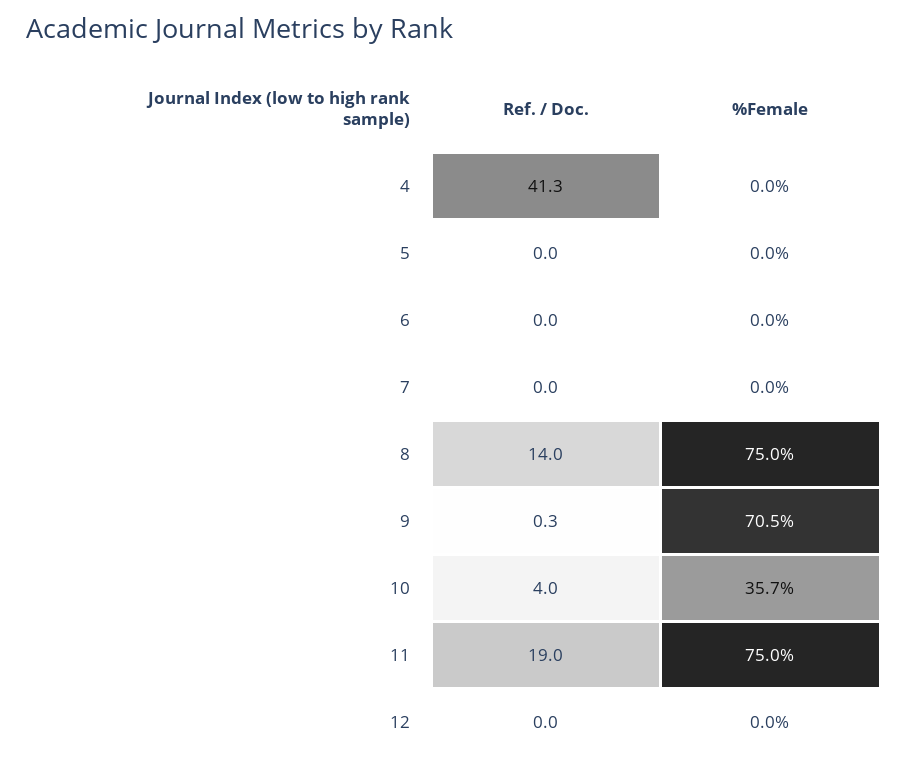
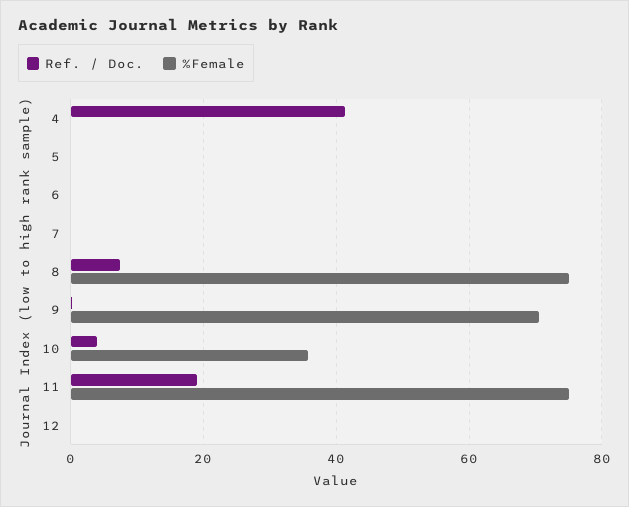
  {
    "Ref. / Doc.": {
      "4": 41.3,
      "5": 0,
      "6": 0,
      "7": 0,
-     "8": 14,
+     "8": 8,
      "9": 0.3,
      "10": 4,
      "11": 19,
      "12": 0
    },
    "%Female": {
      "4": 0,
      "5": 0,
      "6": 0,
      "7": 0,
      "8": 75,
      "9": 70.5,
      "10": 35.7,
      "11": 75,
      "12": 0
    }
  }

